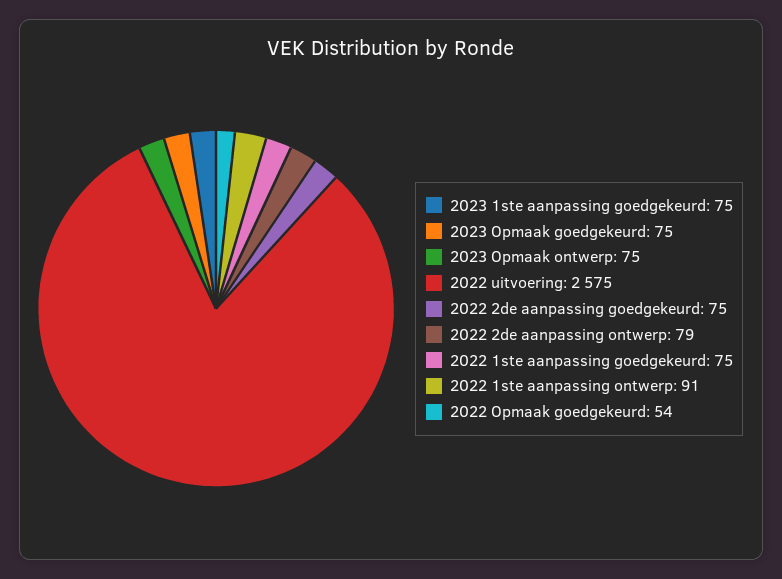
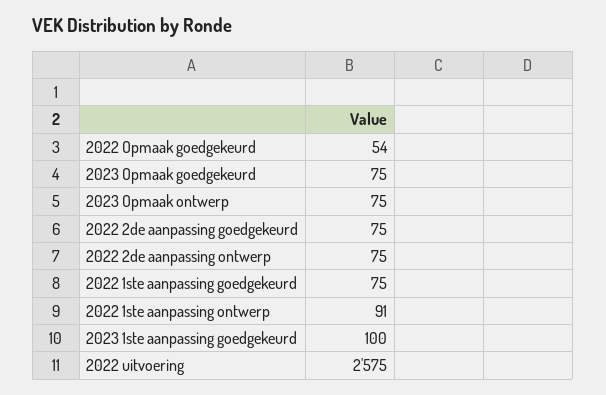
  {
-   "2023 1ste aanpassing goedgekeurd": 75,
+   "2023 1ste aanpassing goedgekeurd": 100,
    "2023 Opmaak goedgekeurd": 75,
    "2023 Opmaak ontwerp": 75,
    "2022 uitvoering": 2575,
    "2022 2de aanpassing goedgekeurd": 75,
-   "2022 2de aanpassing ontwerp": 79,
+   "2022 2de aanpassing ontwerp": 75,
    "2022 1ste aanpassing goedgekeurd": 75,
    "2022 1ste aanpassing ontwerp": 91,
    "2022 Opmaak goedgekeurd": 54
  }

